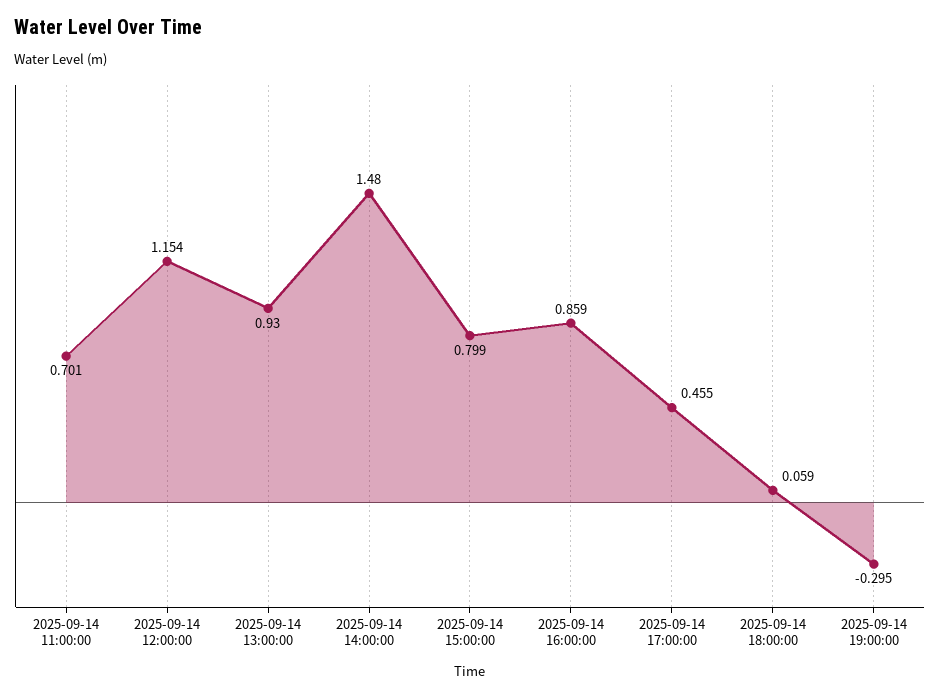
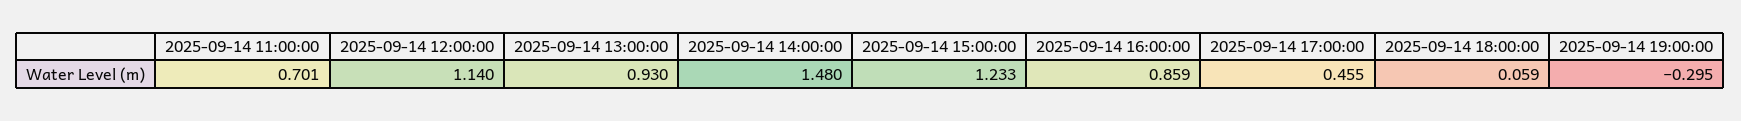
  {
    "2025-09-14 11:00:00": 0.701,
-   "2025-09-14 12:00:00": 1.154,
+   "2025-09-14 12:00:00": 1.14,
    "2025-09-14 13:00:00": 0.93,
    "2025-09-14 14:00:00": 1.48,
-   "2025-09-14 15:00:00": 0.799,
+   "2025-09-14 15:00:00": 1.233,
    "2025-09-14 16:00:00": 0.859,
    "2025-09-14 17:00:00": 0.455,
    "2025-09-14 18:00:00": 0.059,
    "2025-09-14 19:00:00": -0.295
  }

